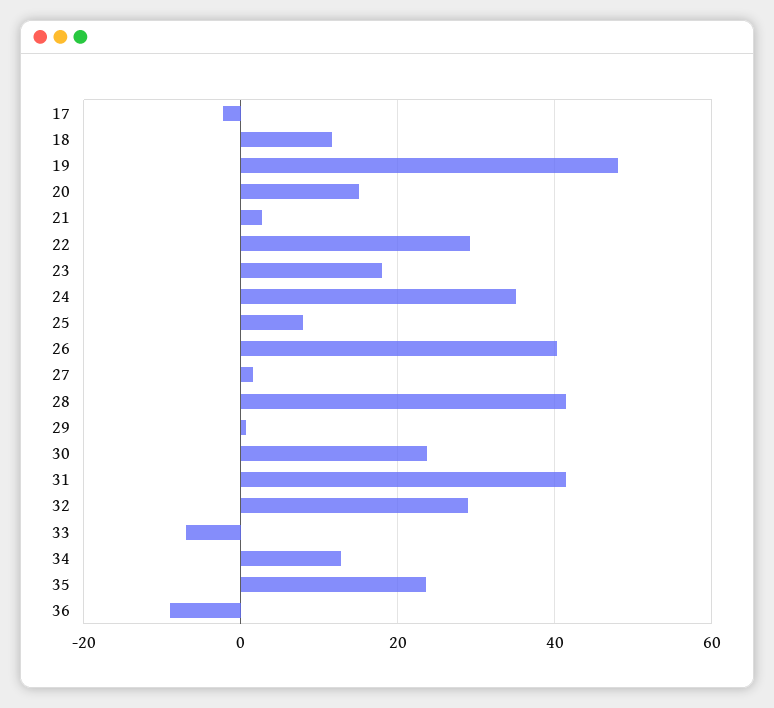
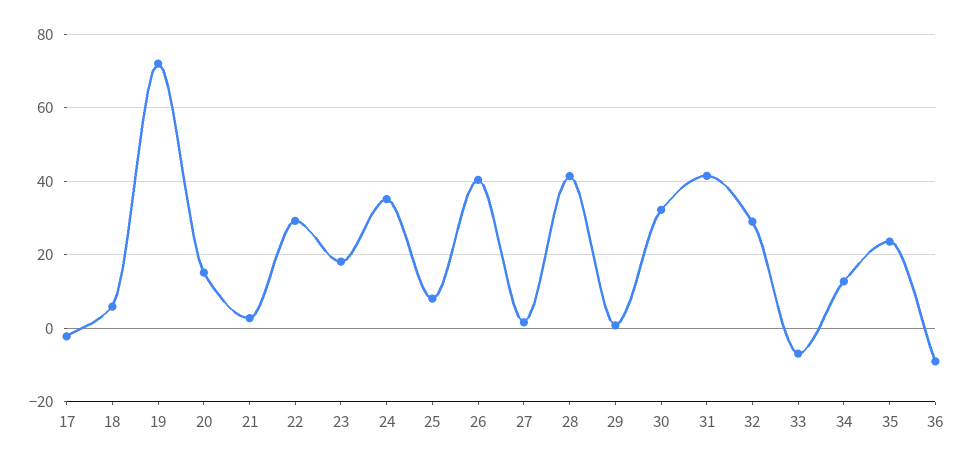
  {
    "17": -2,
-   "18": 12,
+   "18": 6,
-   "19": 48,
+   "19": 72,
    "20": 16,
    "21": 2,
    "22": 30,
    "23": 18,
    "24": 36,
    "25": 8,
    "26": 40,
    "27": 2,
    "28": 42,
    "29": 0,
-   "30": 24,
+   "30": 32,
    "31": 42,
    "32": 28,
    "33": -6,
    "34": 12,
    "35": 24,
    "36": -10
  }

